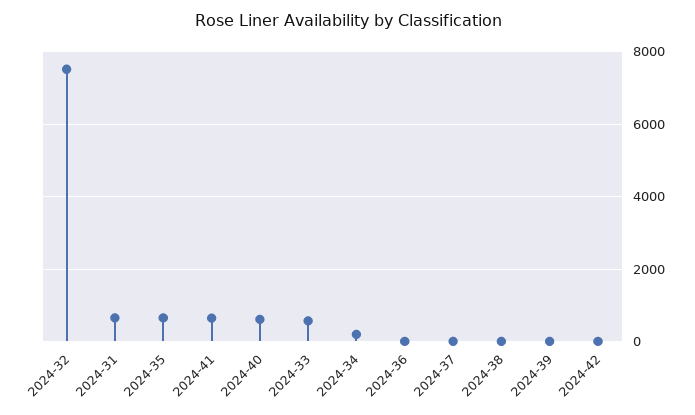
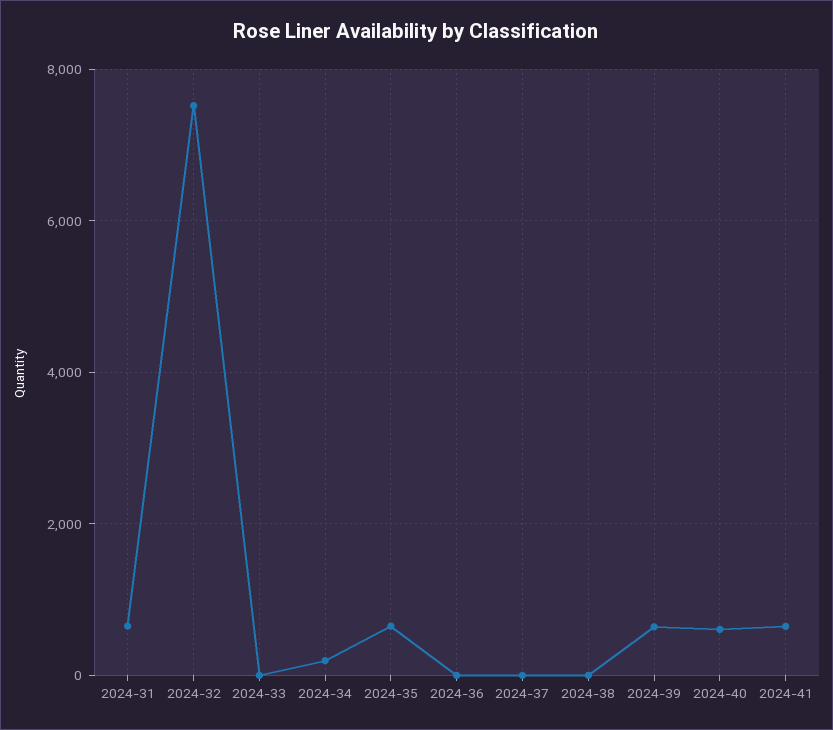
  {
    "2024-32": 7600,
    "2024-31": 600,
    "2024-35": 600,
    "2024-41": 600,
    "2024-40": 600,
-   "2024-33": 600,
+   "2024-33": 0,
    "2024-34": 200,
    "2024-36": 0,
    "2024-37": 0,
    "2024-38": 0,
-   "2024-39": 0,
+   "2024-39": 600
-   "2024-42": 0
  }

